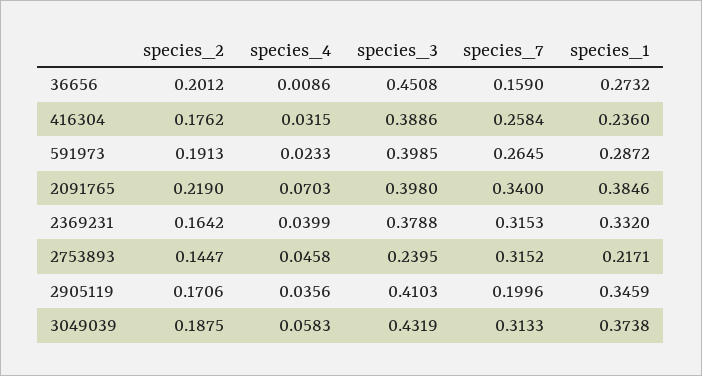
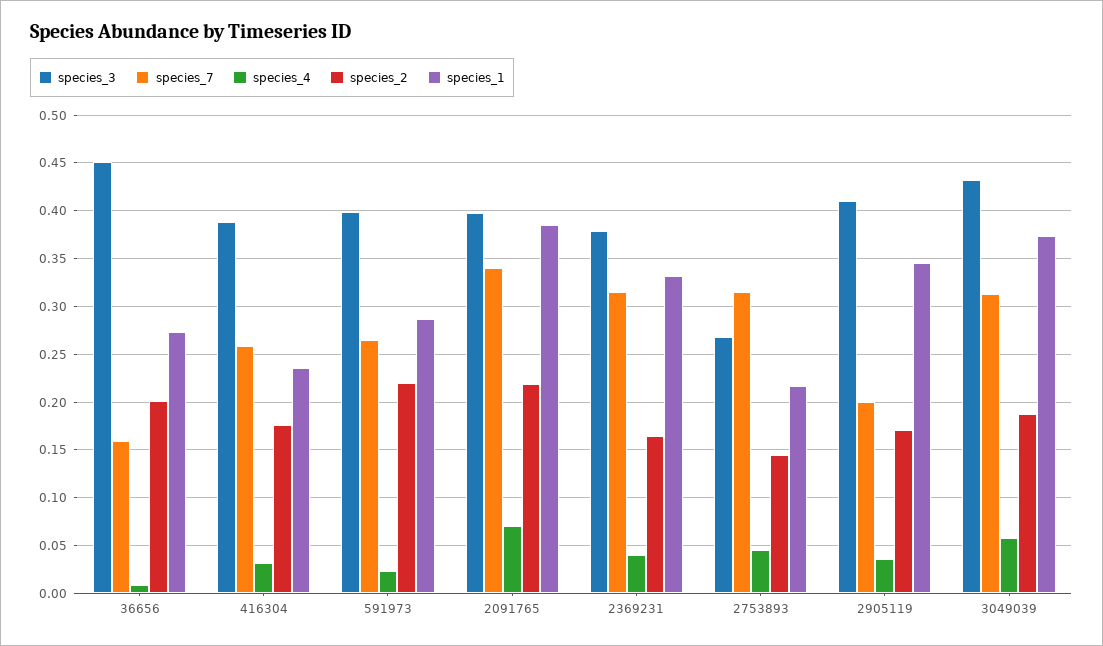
  {
    "species_2": {
      "36656": 0.2012,
      "416304": 0.1762,
-     "591973": 0.1913,
+     "591973": 0.22,
      "2091765": 0.219,
      "2369231": 0.1642,
      "2753893": 0.1447,
      "2905119": 0.1706,
      "3049039": 0.1875
    },
    "species_4": {
      "36656": 0.0086,
      "416304": 0.0315,
      "591973": 0.0233,
      "2091765": 0.0703,
      "2369231": 0.0399,
      "2753893": 0.0458,
      "2905119": 0.0356,
      "3049039": 0.0583
    },
    "species_3": {
      "36656": 0.4508,
      "416304": 0.3886,
      "591973": 0.3985,
      "2091765": 0.398,
      "2369231": 0.3788,
-     "2753893": 0.2395,
+     "2753893": 0.27,
      "2905119": 0.4103,
      "3049039": 0.4319
    },
    "species_7": {
      "36656": 0.159,
      "416304": 0.2584,
      "591973": 0.2645,
      "2091765": 0.34,
      "2369231": 0.3153,
      "2753893": 0.3152,
      "2905119": 0.1996,
      "3049039": 0.3133
    },
    "species_1": {
      "36656": 0.2732,
      "416304": 0.236,
      "591973": 0.2872,
      "2091765": 0.3846,
      "2369231": 0.332,
      "2753893": 0.2171,
      "2905119": 0.3459,
      "3049039": 0.3738
    }
  }

